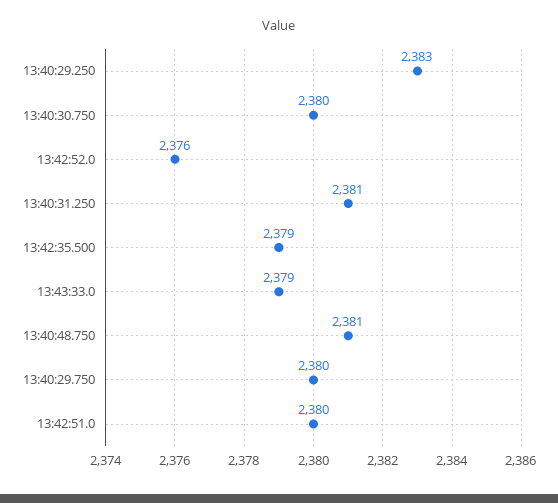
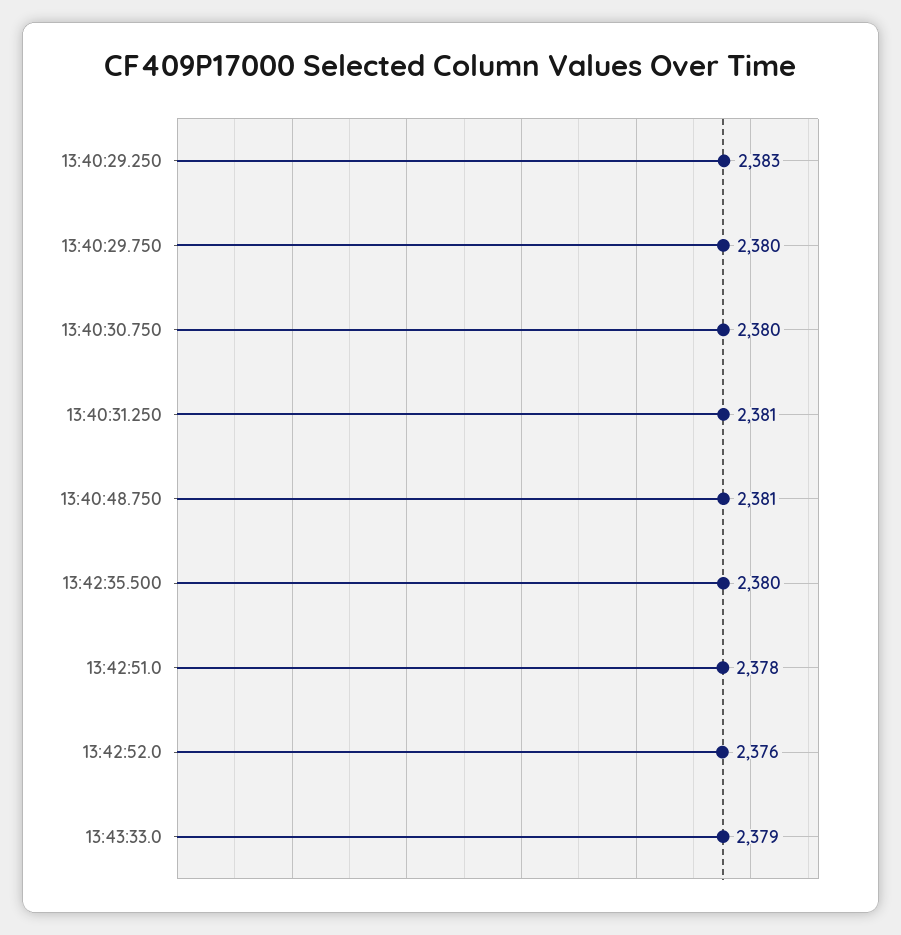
  {
    "13:40:29.250": 2383,
    "13:40:30.750": 2380,
    "13:42:52.0": 2376,
    "13:40:31.250": 2381,
-   "13:42:35.500": 2379,
+   "13:42:35.500": 2380,
    "13:43:33.0": 2379,
    "13:40:48.750": 2381,
    "13:40:29.750": 2380,
-   "13:42:51.0": 2380
+   "13:42:51.0": 2378
  }

